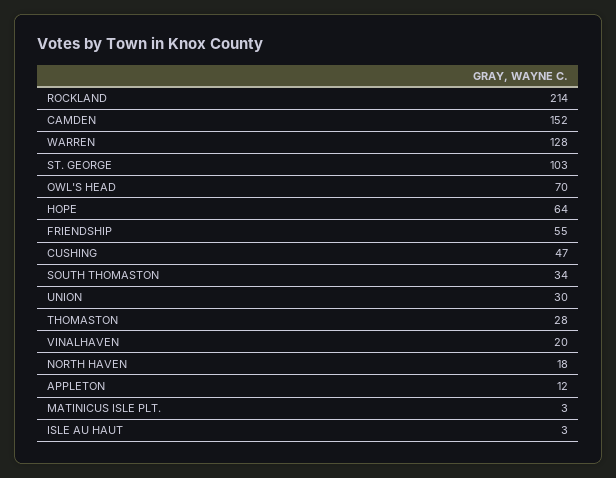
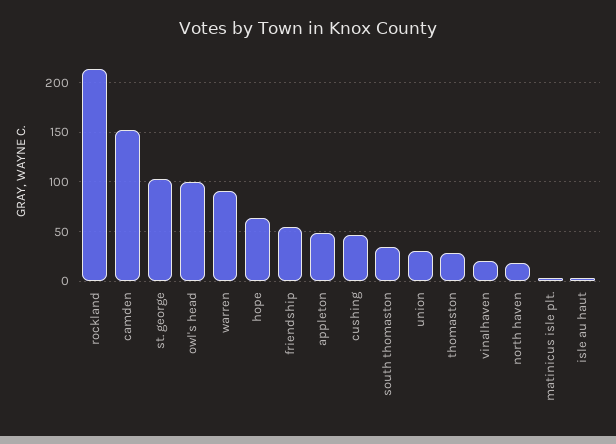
  {
    "ROCKLAND": 214,
    "CAMDEN": 152,
-   "WARREN": 128,
+   "WARREN": 90,
    "ST. GEORGE": 103,
-   "OWL'S HEAD": 70,
+   "OWL'S HEAD": 100,
    "HOPE": 64,
    "FRIENDSHIP": 55,
    "CUSHING": 47,
    "SOUTH THOMASTON": 34,
    "UNION": 30,
    "THOMASTON": 28,
    "VINALHAVEN": 20,
    "NORTH HAVEN": 18,
-   "APPLETON": 12,
+   "APPLETON": 50,
    "MATINICUS ISLE PLT.": 3,
    "ISLE AU HAUT": 3
  }

